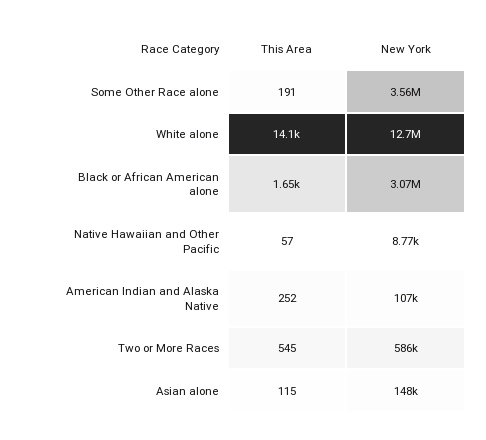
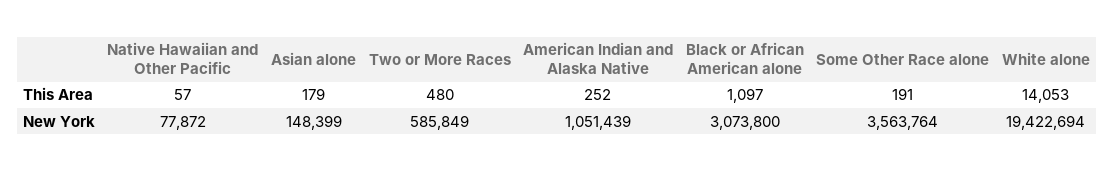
  {
    "This Area": {
      "Some Other Race alone": 191,
      "White alone": 14053,
-     "Black or African American alone": 1650,
+     "Black or African American alone": 1097,
      "Native Hawaiian and Other Pacific": 57,
      "American Indian and Alaska Native": 252,
-     "Two or More Races": 545,
+     "Two or More Races": 480,
-     "Asian alone": 115
+     "Asian alone": 179
    },
    "New York": {
      "Some Other Race alone": 3563764,
-     "White alone": 12700000,
+     "White alone": 19422694,
      "Black or African American alone": 3073800,
-     "Native Hawaiian and Other Pacific": 8770,
+     "Native Hawaiian and Other Pacific": 77872,
-     "American Indian and Alaska Native": 107000,
+     "American Indian and Alaska Native": 1051439,
      "Two or More Races": 585849,
      "Asian alone": 148399
    }
  }

